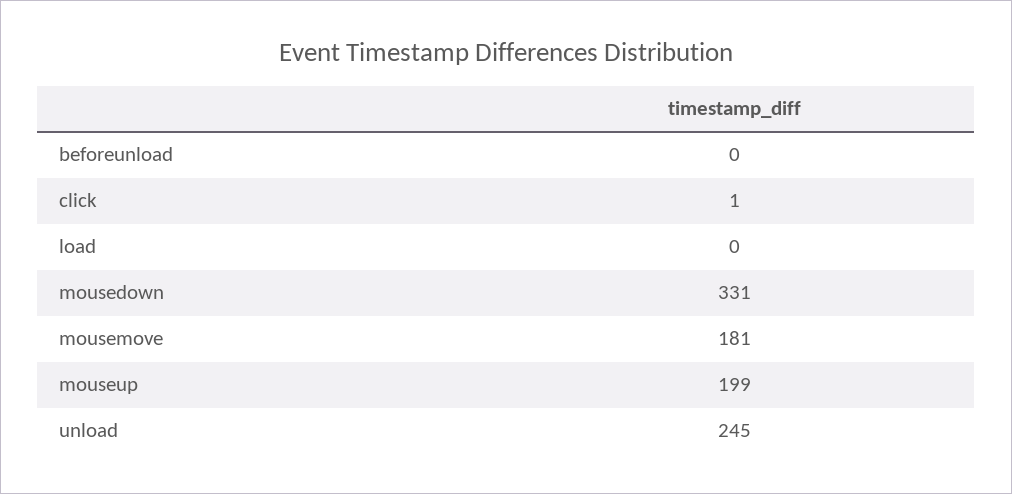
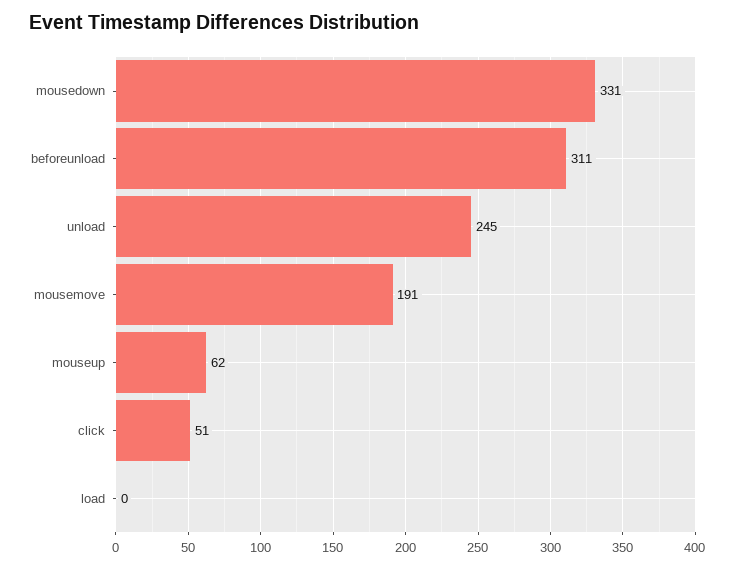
  {
-   "beforeunload": 0,
+   "beforeunload": 311,
-   "click": 1,
+   "click": 51,
    "load": 0,
    "mousedown": 331,
-   "mousemove": 181,
+   "mousemove": 191,
-   "mouseup": 199,
+   "mouseup": 62,
    "unload": 245
  }

